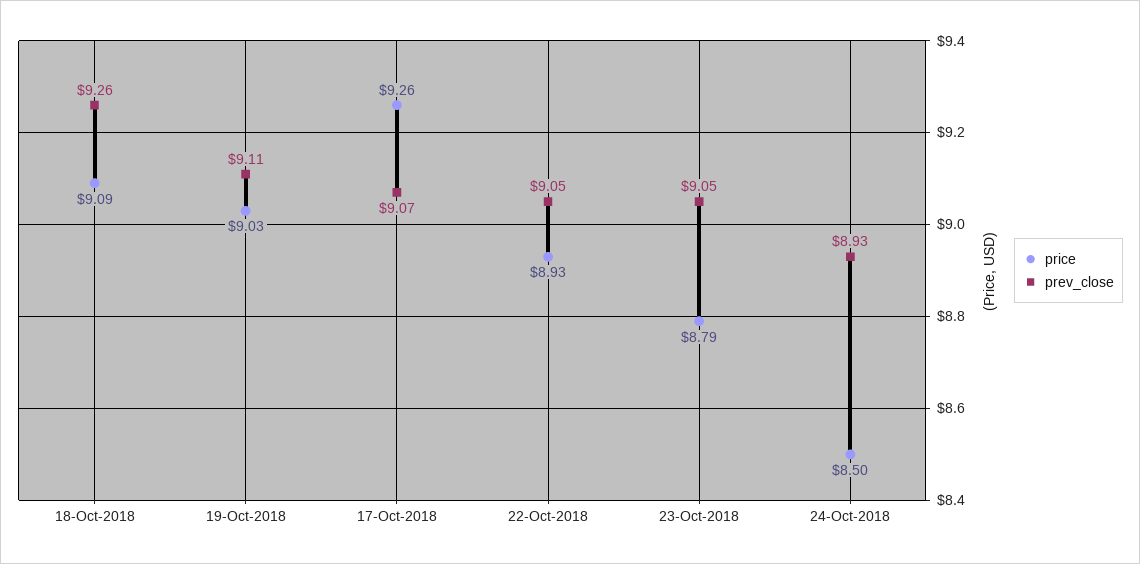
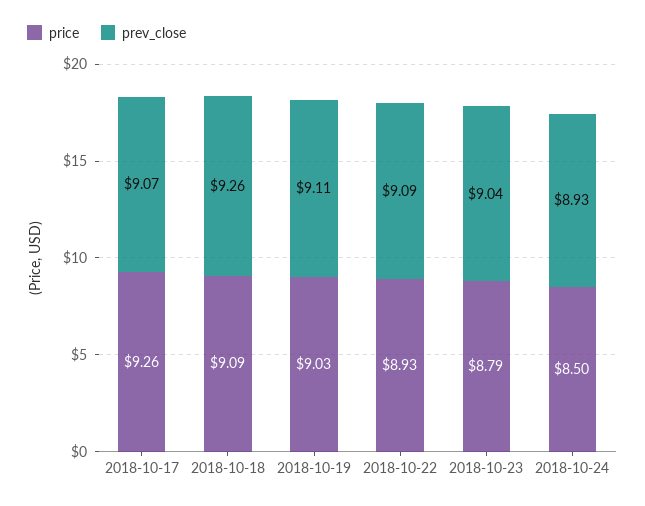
  {
    "price": {
      "18-Oct-2018": 9.09,
      "19-Oct-2018": 9.03,
      "17-Oct-2018": 9.26,
      "22-Oct-2018": 8.93,
      "23-Oct-2018": 8.79,
      "24-Oct-2018": 8.5
    },
    "prev_close": {
      "18-Oct-2018": 9.26,
      "19-Oct-2018": 9.11,
      "17-Oct-2018": 9.07,
-     "22-Oct-2018": 9.05,
+     "22-Oct-2018": 9.09,
-     "23-Oct-2018": 9.05,
+     "23-Oct-2018": 9.04,
      "24-Oct-2018": 8.93
    }
  }

